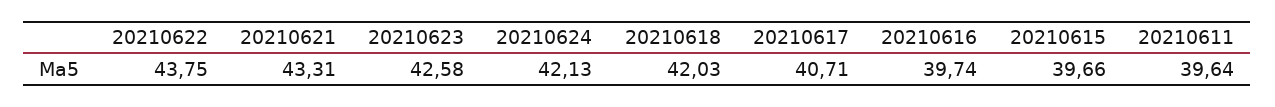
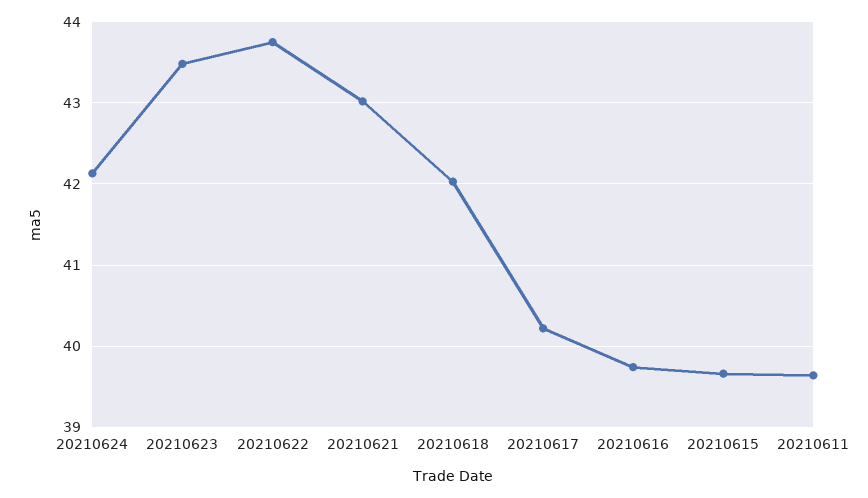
  {
    "20210622": 43.75,
-   "20210621": 43.31,
+   "20210621": 43,
-   "20210623": 42.58,
+   "20210623": 43.5,
    "20210624": 42.13,
    "20210618": 42.03,
-   "20210617": 40.71,
+   "20210617": 40.2,
    "20210616": 39.74,
    "20210615": 39.66,
    "20210611": 39.64
  }

